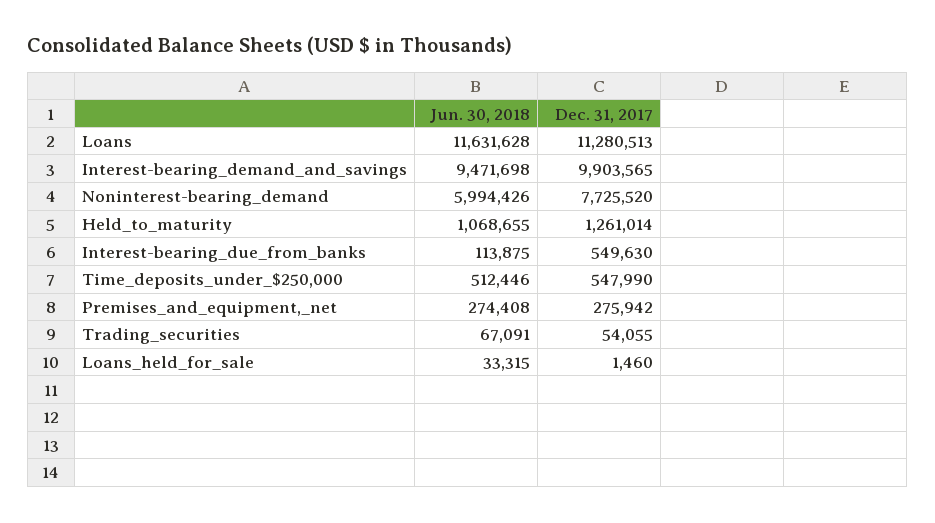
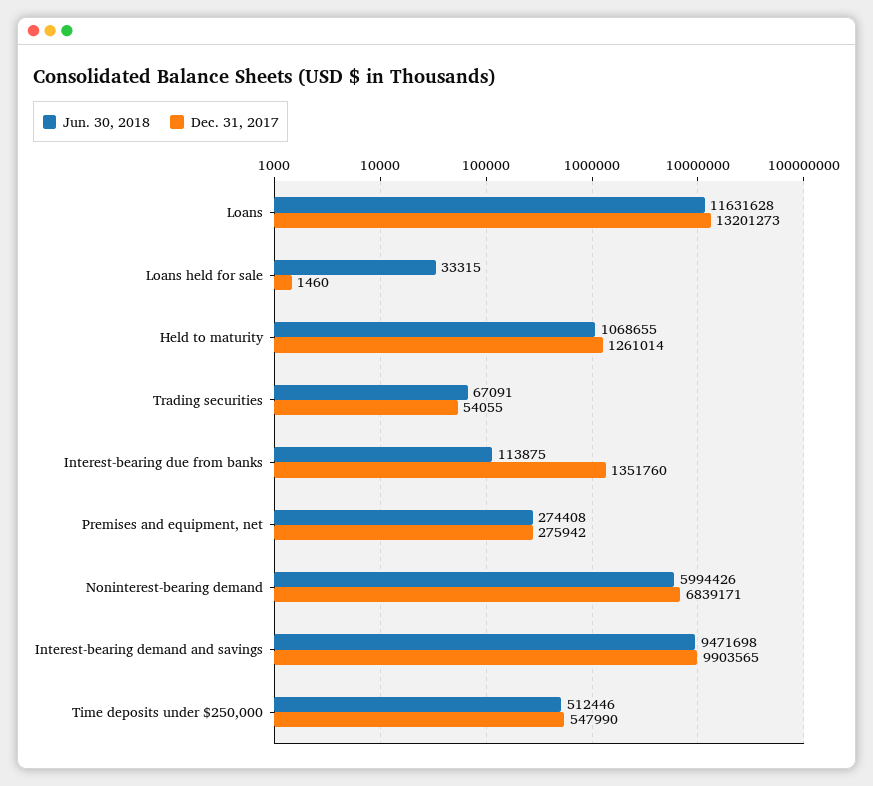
  {
    "Jun. 30, 2018": {
      "Loans": 11631628,
      "Interest-bearing_demand_and_savings": 9471698,
      "Noninterest-bearing_demand": 5994426,
      "Held_to_maturity": 1068655,
      "Interest-bearing_due_from_banks": 113875,
      "Time_deposits_under_$250,000": 512446,
      "Premises_and_equipment,_net": 274408,
      "Trading_securities": 67091,
      "Loans_held_for_sale": 33315
    },
    "Dec. 31, 2017": {
-     "Loans": 11280513,
+     "Loans": 13201273,
      "Interest-bearing_demand_and_savings": 9903565,
-     "Noninterest-bearing_demand": 7725520,
+     "Noninterest-bearing_demand": 6839171,
      "Held_to_maturity": 1261014,
-     "Interest-bearing_due_from_banks": 549630,
+     "Interest-bearing_due_from_banks": 1351760,
      "Time_deposits_under_$250,000": 547990,
      "Premises_and_equipment,_net": 275942,
      "Trading_securities": 54055,
      "Loans_held_for_sale": 1460
    }
  }

